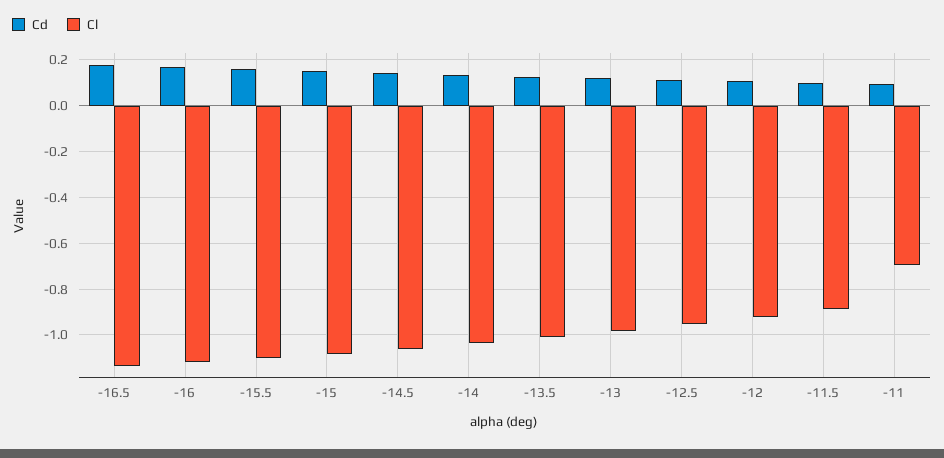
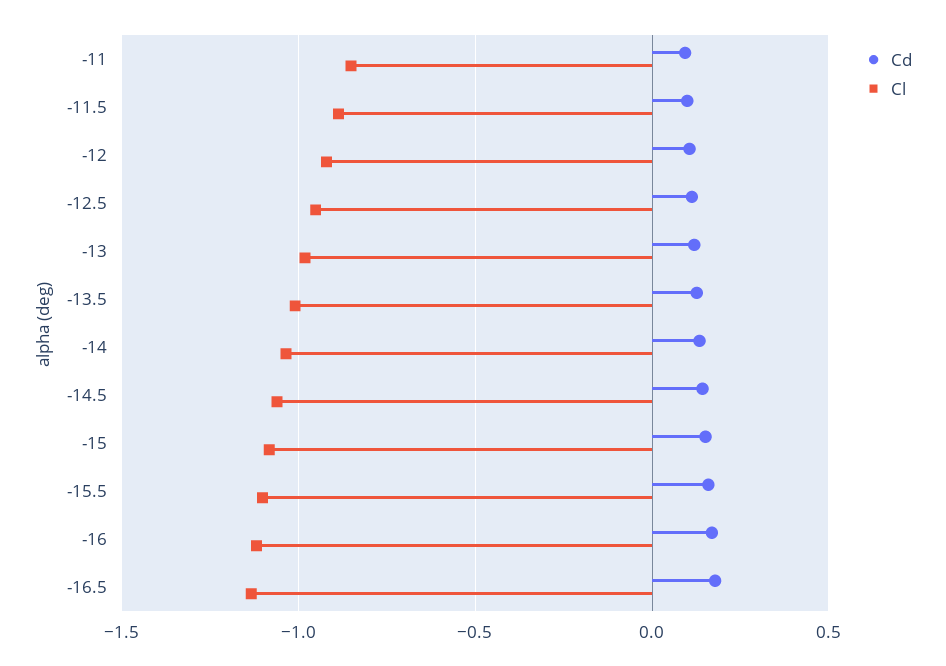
  {
    "Cd": {
      "-16.5": 0.2,
      "-16": 0.15,
      "-15.5": 0.15,
      "-15": 0.15,
      "-14.5": 0.15,
      "-14": 0.15,
      "-13.5": 0.15,
      "-13": 0.1,
      "-12.5": 0.1,
      "-12": 0.1,
      "-11.5": 0.1,
      "-11": 0.1
    },
    "Cl": {
      "-16.5": -1.15,
      "-16": -1.1,
      "-15.5": -1.1,
      "-15": -1.1,
      "-14.5": -1.05,
      "-14": -1.05,
      "-13.5": -1,
      "-13": -1,
      "-12.5": -0.95,
      "-12": -0.9,
      "-11.5": -0.9,
-     "-11": -0.7
+     "-11": -0.85
    }
  }

